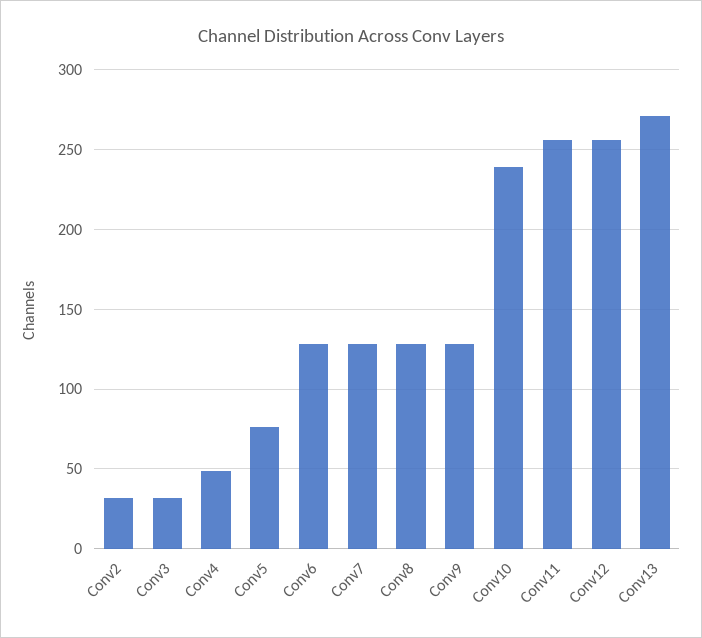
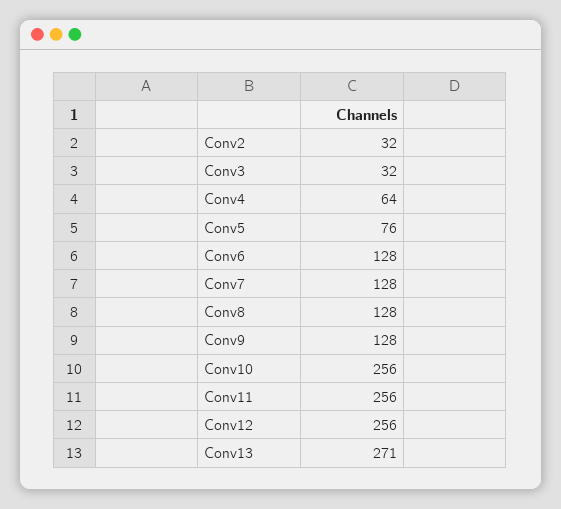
  {
    "Conv2": 32,
    "Conv3": 32,
-   "Conv4": 50,
+   "Conv4": 64,
    "Conv5": 76,
    "Conv6": 128,
    "Conv7": 128,
    "Conv8": 128,
    "Conv9": 128,
-   "Conv10": 240,
+   "Conv10": 256,
    "Conv11": 256,
    "Conv12": 256,
    "Conv13": 271
  }

